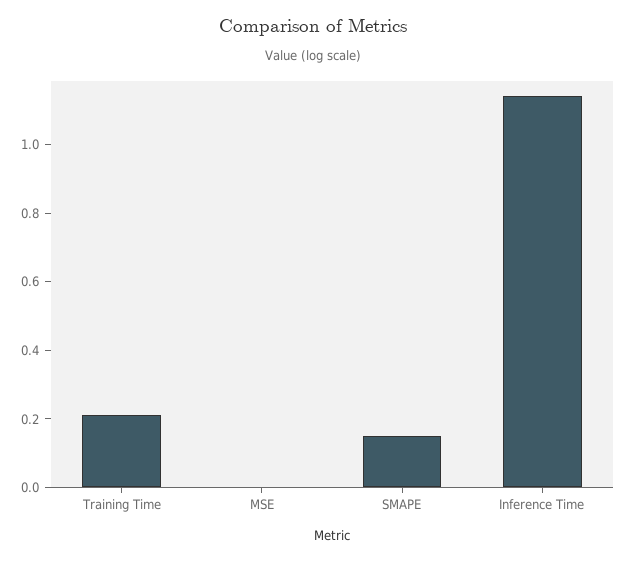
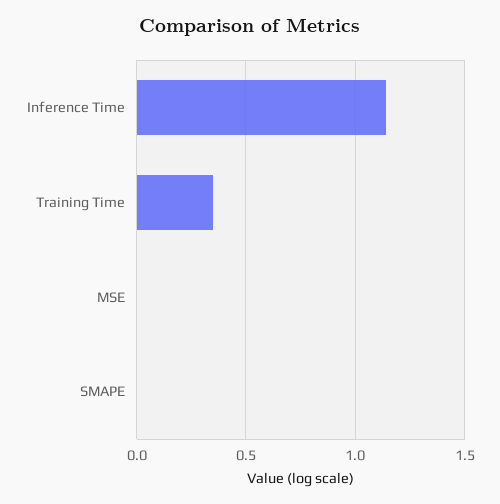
  {
-   "Training Time": 0.2,
+   "Training Time": 0.35,
    "MSE": 0,
-   "SMAPE": 0.15,
+   "SMAPE": 0,
    "Inference Time": 1.15
  }

